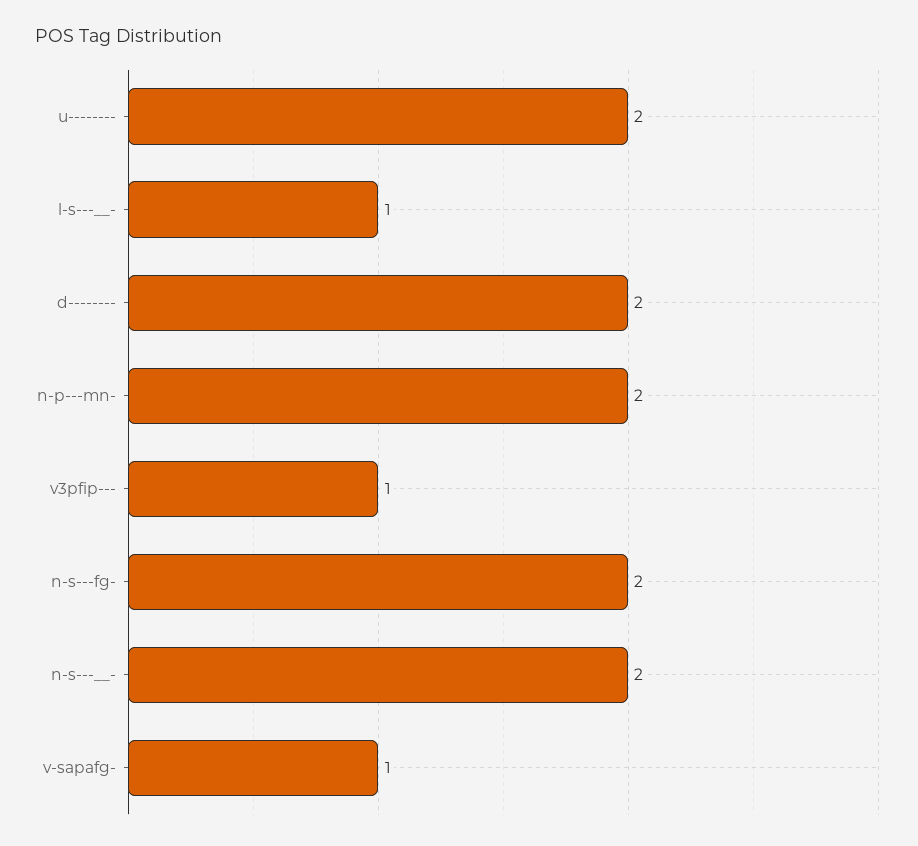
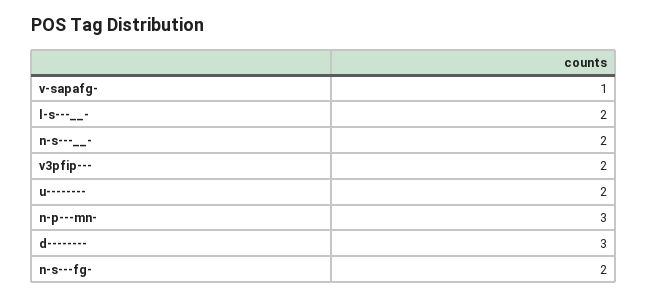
  {
    "u--------": 2,
-   "l-s---__-": 1,
+   "l-s---__-": 2,
-   "d--------": 2,
+   "d--------": 3,
-   "n-p---mn-": 2,
+   "n-p---mn-": 3,
-   "v3pfip---": 1,
+   "v3pfip---": 2,
    "n-s---fg-": 2,
    "n-s---__-": 2,
    "v-sapafg-": 1
  }

